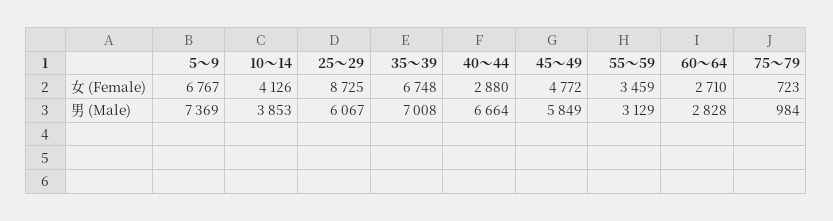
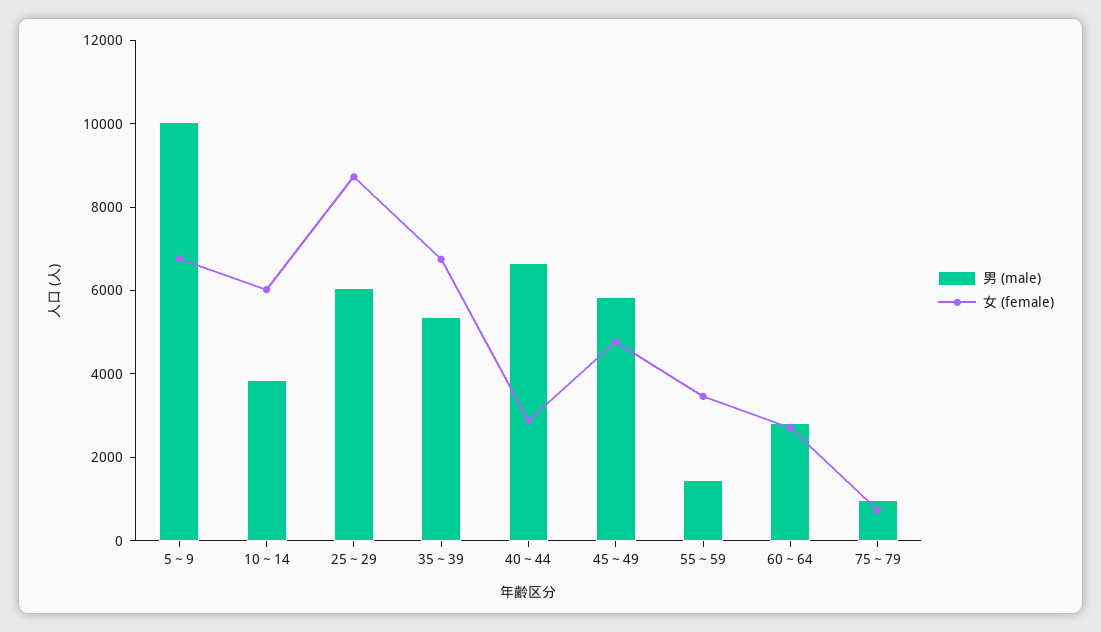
  {
    "女 (Female)": {
      "5～9": 6767,
-     "10～14": 4126,
+     "10～14": 6000,
      "25～29": 8725,
      "35～39": 6748,
      "40～44": 2880,
      "45～49": 4772,
      "55～59": 3459,
      "60～64": 2710,
      "75～79": 723
    },
    "男 (Male)": {
-     "5～9": 7369,
+     "5～9": 10000,
      "10～14": 3853,
      "25～29": 6067,
-     "35～39": 7008,
+     "35～39": 5500,
      "40～44": 6664,
      "45～49": 5849,
-     "55～59": 3129,
+     "55～59": 1500,
      "60～64": 2828,
      "75～79": 984
    }
  }

